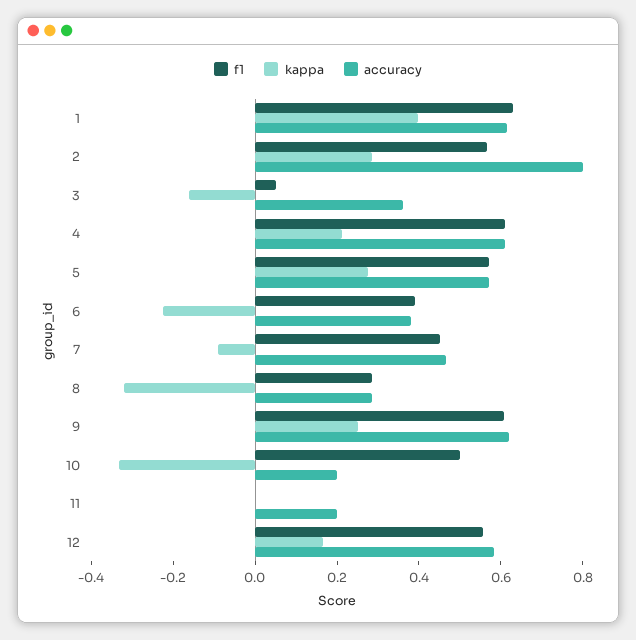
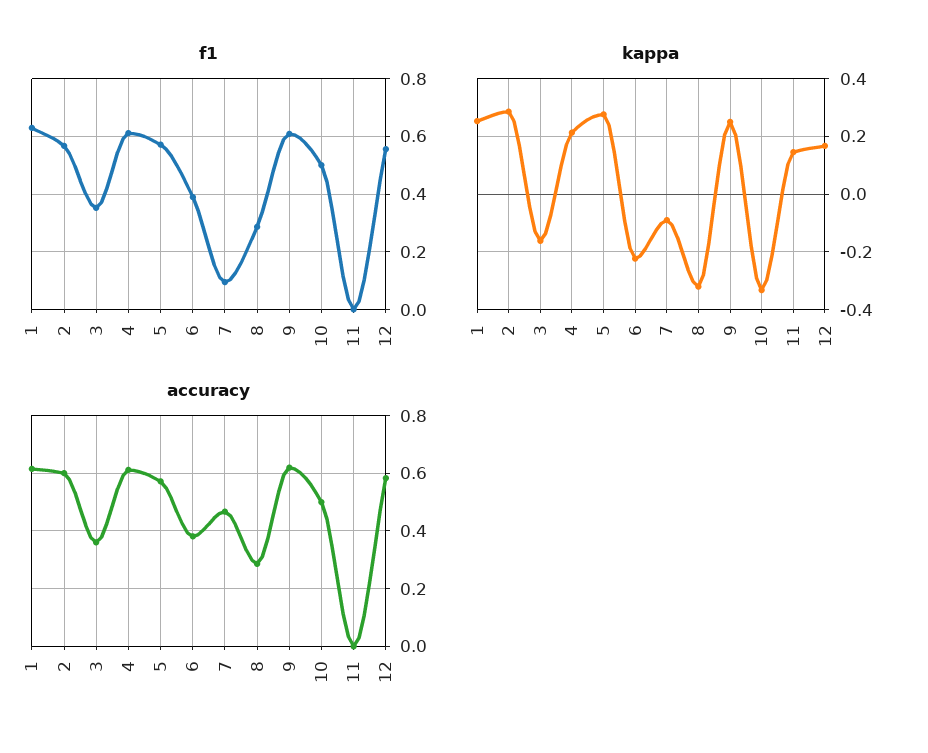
  {
    "f1": {
      "1": 0.625,
      "2": 0.575,
-     "3": 0.05,
+     "3": 0.35,
      "4": 0.6,
      "5": 0.575,
      "6": 0.4,
-     "7": 0.45,
+     "7": 0.1,
      "8": 0.275,
      "9": 0.6,
      "10": 0.5,
      "11": 0,
      "12": 0.55
    },
    "kappa": {
-     "1": 0.4,
+     "1": 0.25,
      "2": 0.275,
      "3": -0.175,
      "4": 0.225,
      "5": 0.275,
      "6": -0.225,
      "7": -0.1,
      "8": -0.325,
      "9": 0.25,
      "10": -0.325,
-     "11": 0,
+     "11": 0.15,
      "12": 0.175
    },
    "accuracy": {
      "1": 0.625,
-     "2": 0.8,
+     "2": 0.6,
      "3": 0.35,
      "4": 0.6,
      "5": 0.575,
      "6": 0.375,
      "7": 0.475,
      "8": 0.275,
      "9": 0.625,
-     "10": 0.2,
+     "10": 0.5,
-     "11": 0.2,
+     "11": 0,
      "12": 0.575
    }
  }

